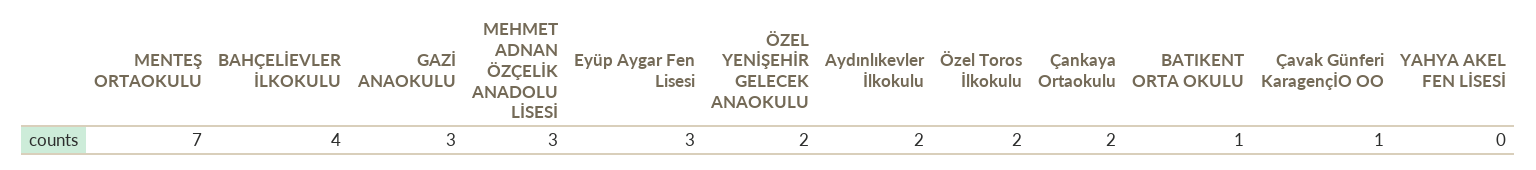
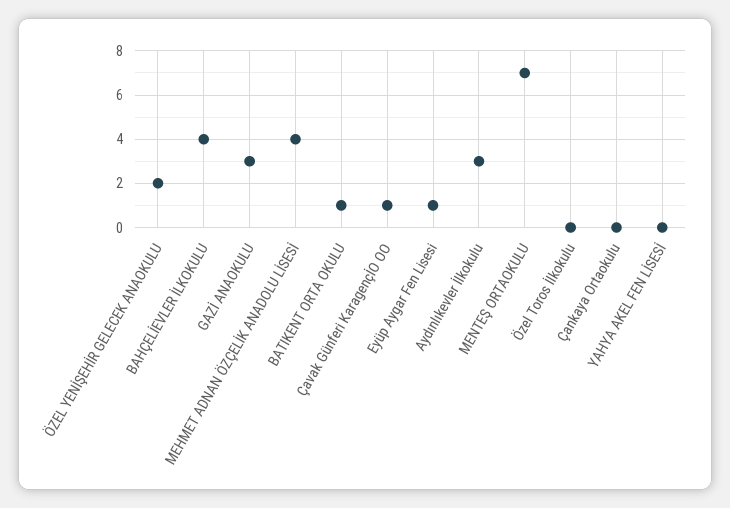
  {
    "MENTEŞ ORTAOKULU": 7,
    "BAHÇELİEVLER İLKOKULU": 4,
    "GAZİ ANAOKULU": 3,
-   "MEHMET ADNAN ÖZÇELİK ANADOLU LİSESİ": 3,
+   "MEHMET ADNAN ÖZÇELİK ANADOLU LİSESİ": 4,
-   "Eyüp Aygar Fen Lisesi": 3,
+   "Eyüp Aygar Fen Lisesi": 1,
    "ÖZEL YENİŞEHİR GELECEK ANAOKULU": 2,
-   "Aydınlıkevler İlkokulu": 2,
+   "Aydınlıkevler İlkokulu": 3,
-   "Özel Toros İlkokulu": 2,
+   "Özel Toros İlkokulu": 0,
-   "Çankaya Ortaokulu": 2,
+   "Çankaya Ortaokulu": 0,
    "BATIKENT ORTA OKULU": 1,
    "Çavak Günferi KaragençİO OO": 1,
    "YAHYA AKEL FEN LİSESİ": 0
  }

